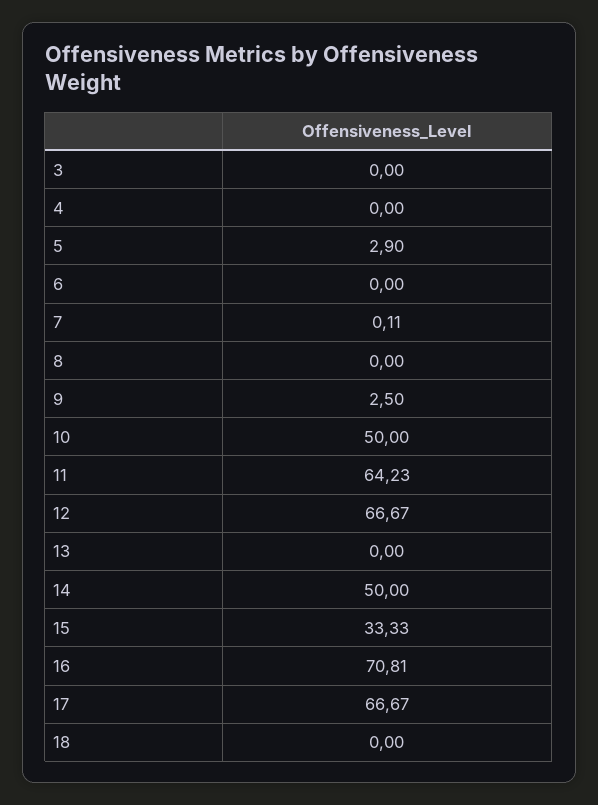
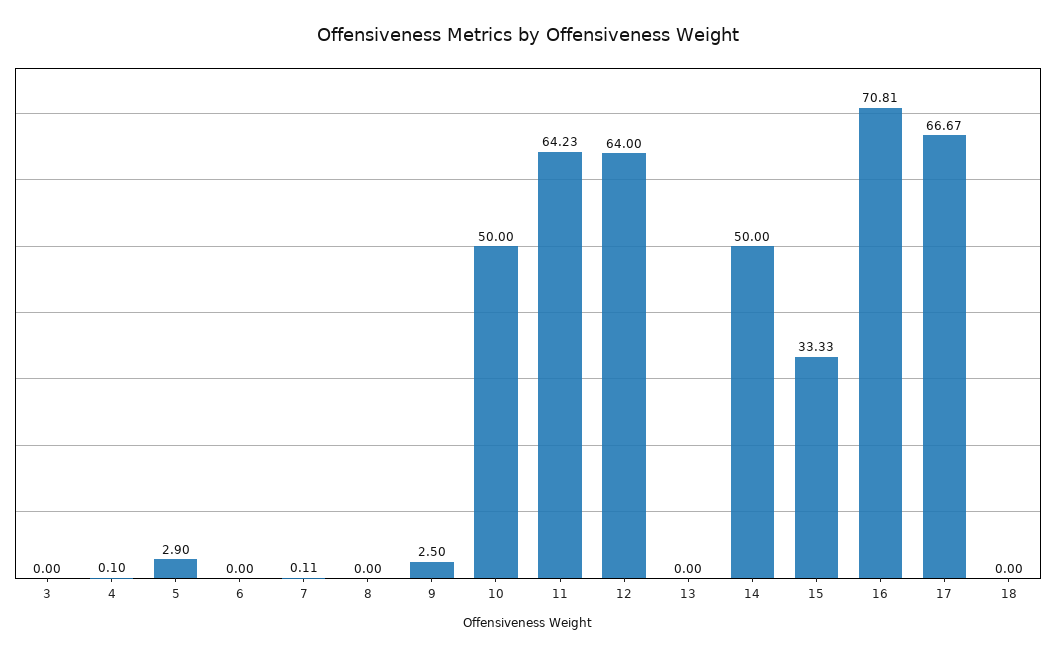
  {
    "3": 0,
-   "4": 0,
+   "4": 0.1,
    "5": 2.9,
    "6": 0,
    "7": 0.11,
    "8": 0,
    "9": 2.5,
    "10": 50,
    "11": 64.23,
-   "12": 66.67,
+   "12": 64,
    "13": 0,
    "14": 50,
    "15": 33.33,
    "16": 70.81,
    "17": 66.67,
    "18": 0
  }

